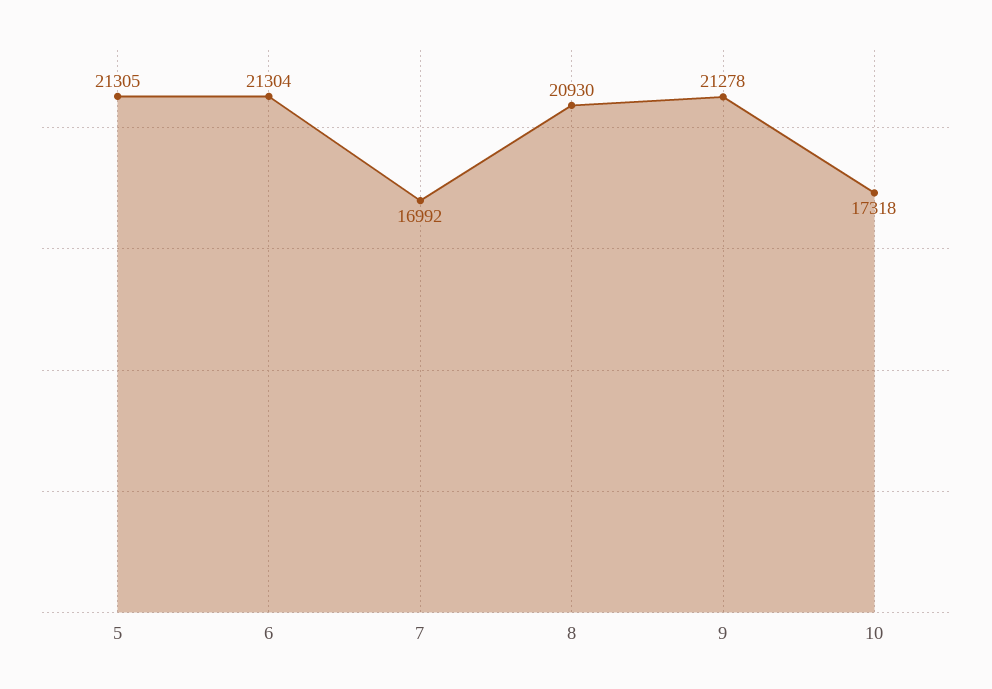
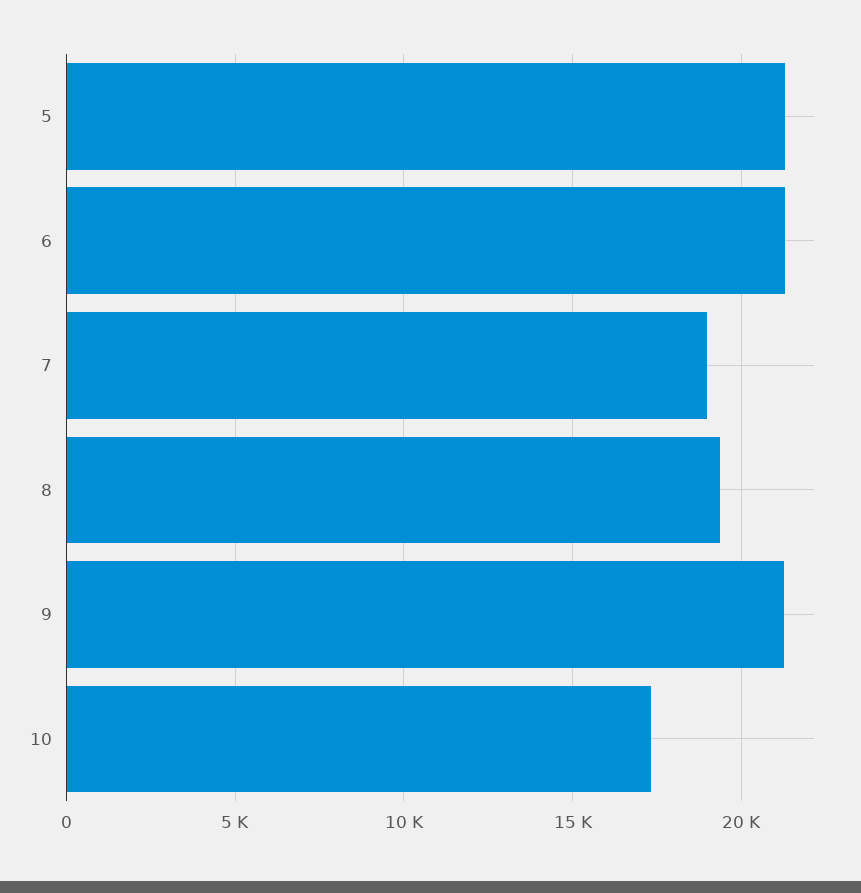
  {
    "5": 21305,
    "6": 21304,
-   "7": 16992,
+   "7": 19000,
-   "8": 20930,
+   "8": 19500,
    "9": 21278,
    "10": 17318
  }

